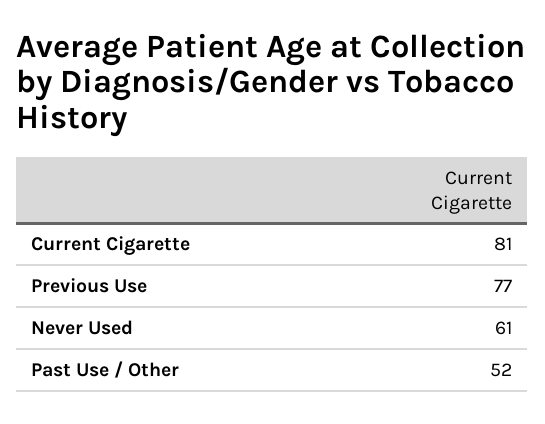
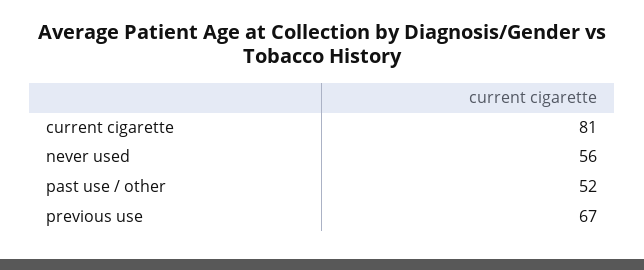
  {
    "Current Cigarette": 81,
-   "Previous Use": 77,
+   "Previous Use": 67,
-   "Never Used": 61,
+   "Never Used": 56,
    "Past Use / Other": 52
  }

